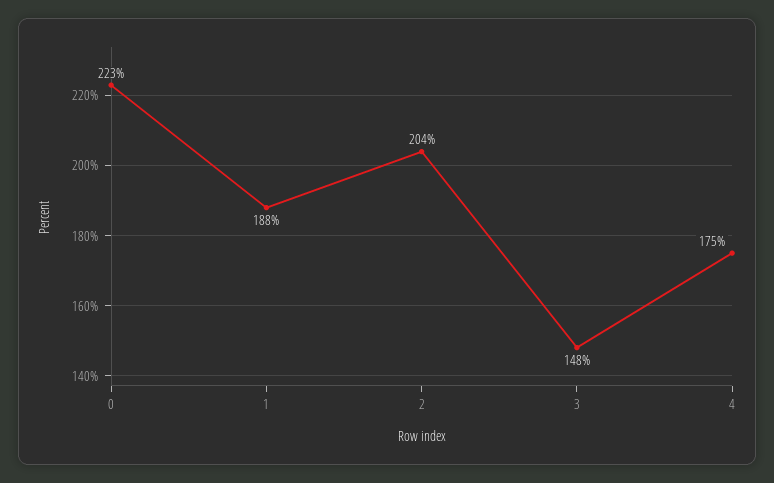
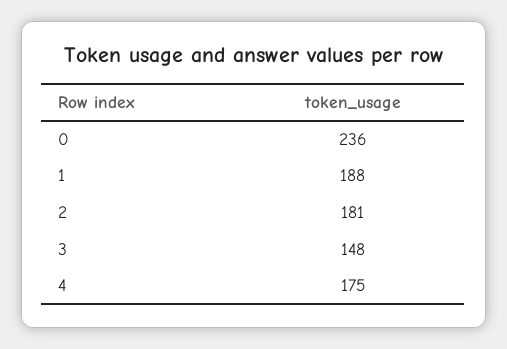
  {
-   "0": 223,
+   "0": 236,
    "1": 188,
-   "2": 204,
+   "2": 181,
    "3": 148,
    "4": 175
  }

